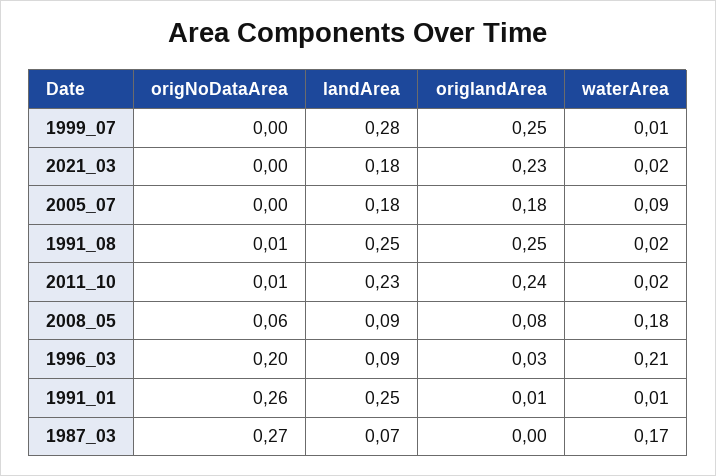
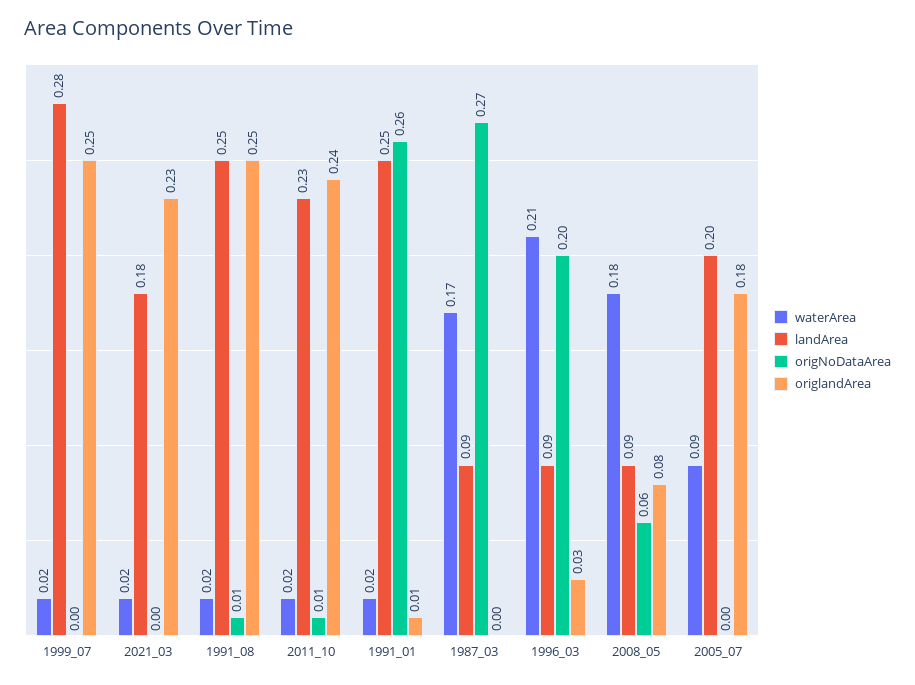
  {
    "origNoDataArea": {
      "1999_07": 0,
      "2021_03": 0,
      "2005_07": 0,
      "1991_08": 0.01,
      "2011_10": 0.01,
      "2008_05": 0.06,
      "1996_03": 0.2,
      "1991_01": 0.26,
      "1987_03": 0.27
    },
    "landArea": {
      "1999_07": 0.28,
      "2021_03": 0.18,
-     "2005_07": 0.18,
+     "2005_07": 0.2,
      "1991_08": 0.25,
      "2011_10": 0.23,
      "2008_05": 0.09,
      "1996_03": 0.09,
      "1991_01": 0.25,
-     "1987_03": 0.07
+     "1987_03": 0.09
    },
    "origlandArea": {
      "1999_07": 0.25,
      "2021_03": 0.23,
      "2005_07": 0.18,
      "1991_08": 0.25,
      "2011_10": 0.24,
      "2008_05": 0.08,
      "1996_03": 0.03,
      "1991_01": 0.01,
      "1987_03": 0
    },
    "waterArea": {
-     "1999_07": 0.01,
+     "1999_07": 0.02,
      "2021_03": 0.02,
      "2005_07": 0.09,
      "1991_08": 0.02,
      "2011_10": 0.02,
      "2008_05": 0.18,
      "1996_03": 0.21,
-     "1991_01": 0.01,
+     "1991_01": 0.02,
      "1987_03": 0.17
    }
  }

